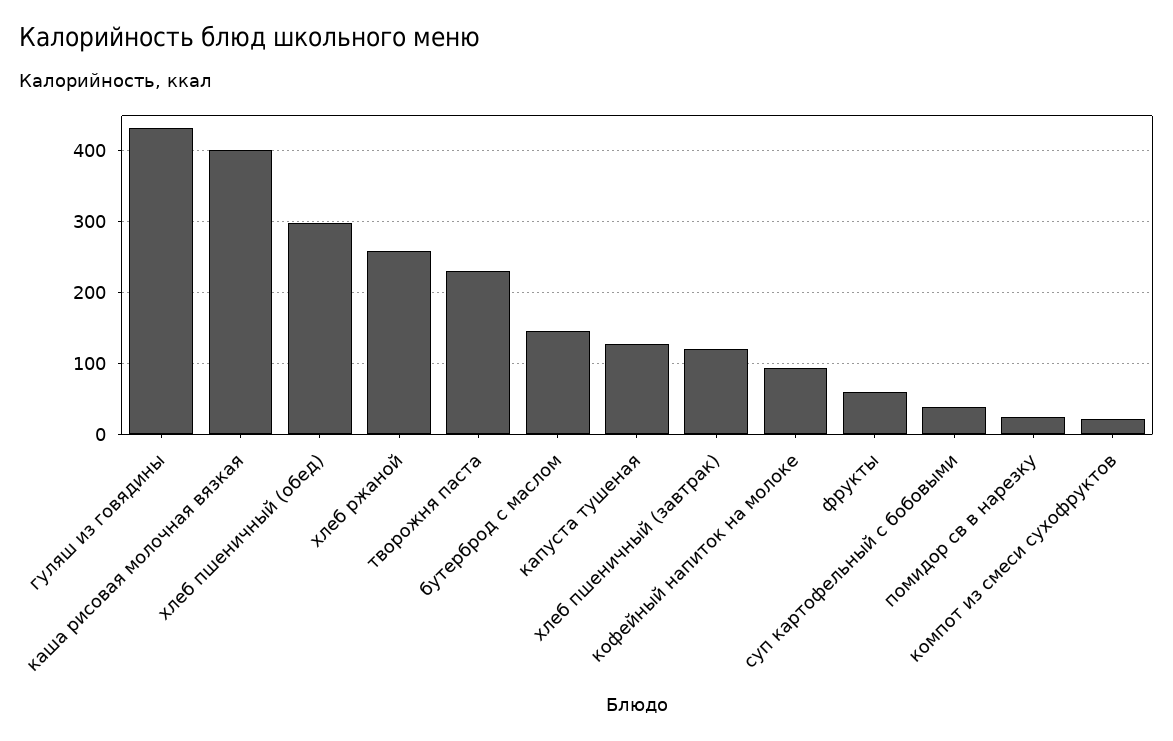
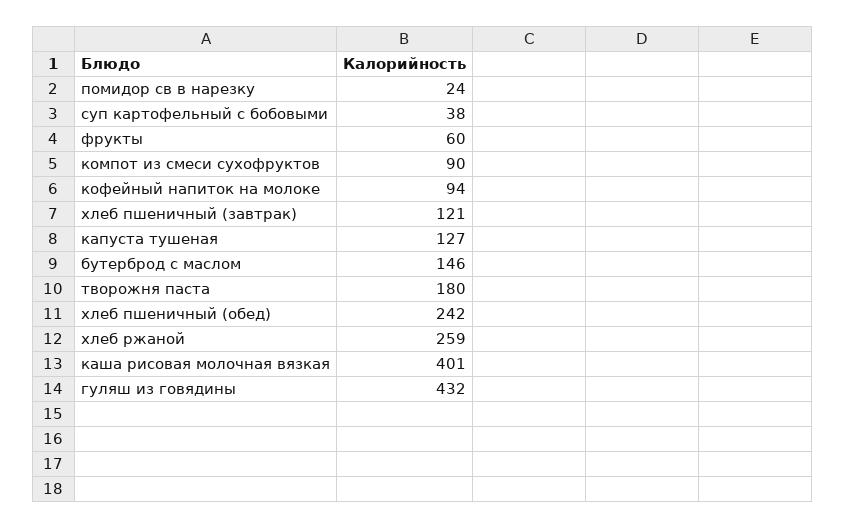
  {
    "гуляш из говядины": 432,
    "каша рисовая молочная вязкая": 401,
-   "хлеб пшеничный (обед)": 300,
+   "хлеб пшеничный (обед)": 242,
    "хлеб ржаной": 259,
-   "творожня паста": 230,
+   "творожня паста": 180,
    "бутерброд с маслом": 146,
    "капуста тушеная": 127,
    "хлеб пшеничный (завтрак)": 121,
    "кофейный напиток на молоке": 94,
    "фрукты": 60,
    "суп картофельный с бобовыми": 38,
    "помидор св в нарезку": 24,
-   "компот из смеси сухофруктов": 20
+   "компот из смеси сухофруктов": 90
  }

